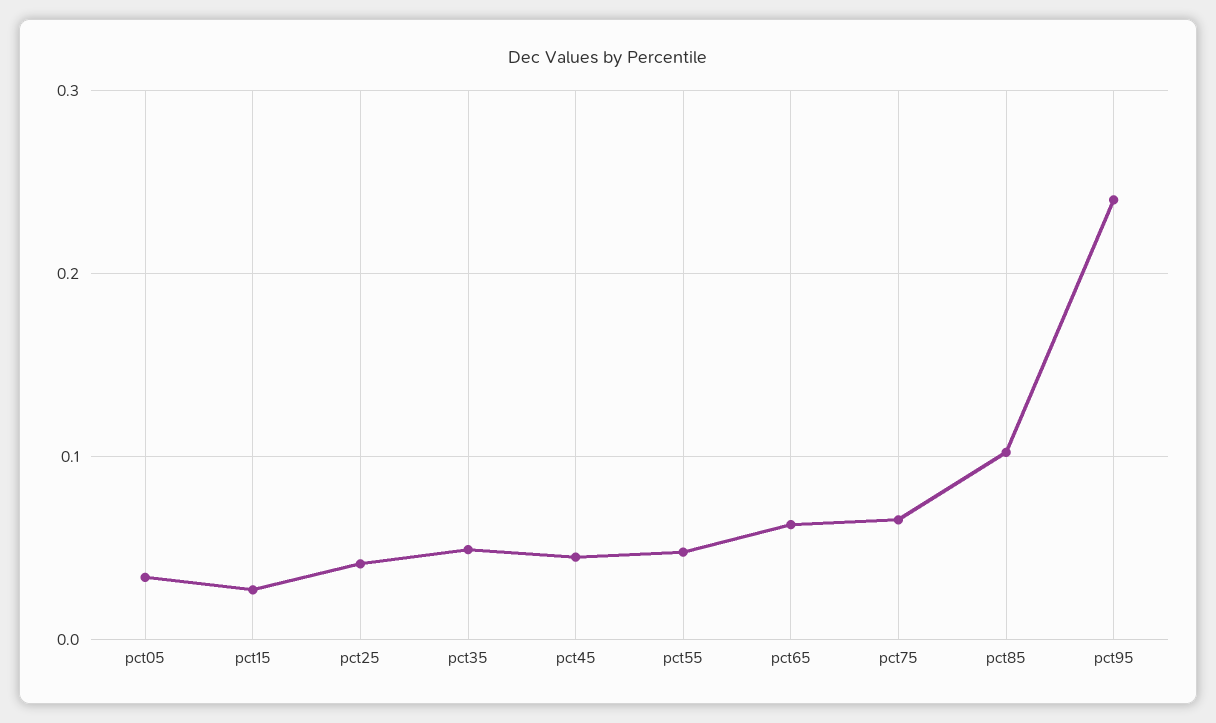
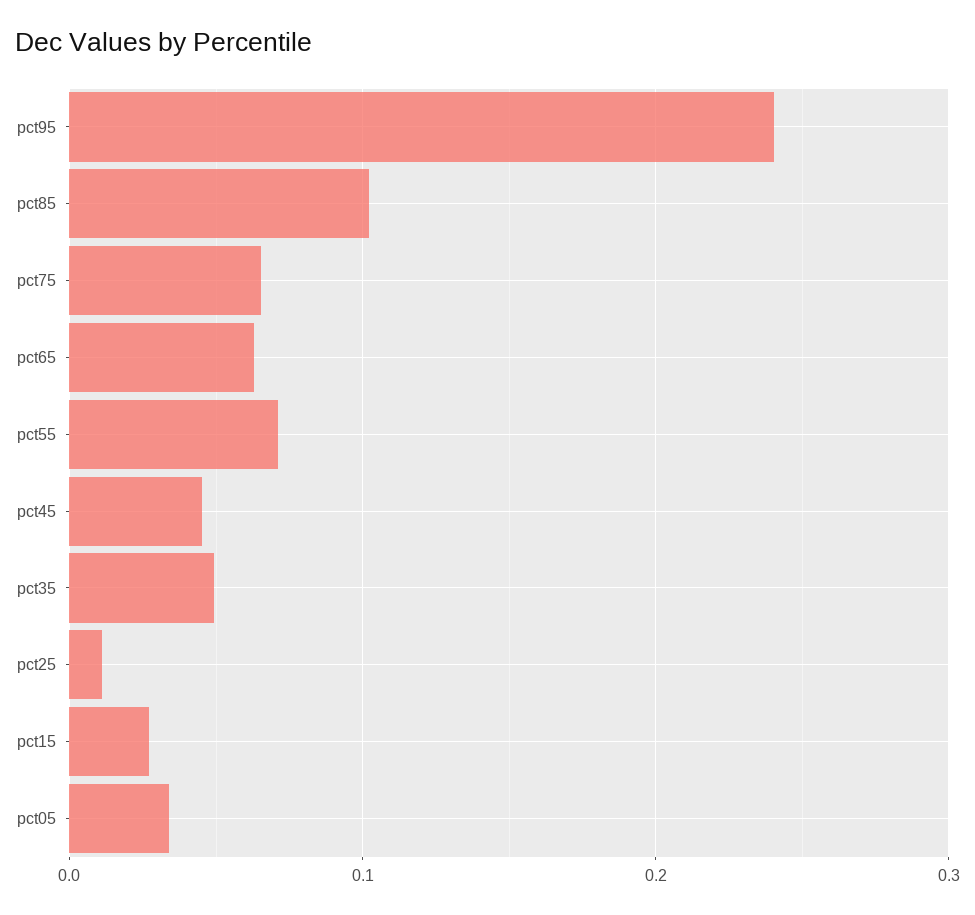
  {
    "pct05": 0.03,
    "pct15": 0.03,
-   "pct25": 0.04,
+   "pct25": 0.01,
    "pct35": 0.05,
    "pct45": 0.05,
-   "pct55": 0.05,
+   "pct55": 0.07,
    "pct65": 0.06,
    "pct75": 0.07,
    "pct85": 0.1,
    "pct95": 0.24
  }

